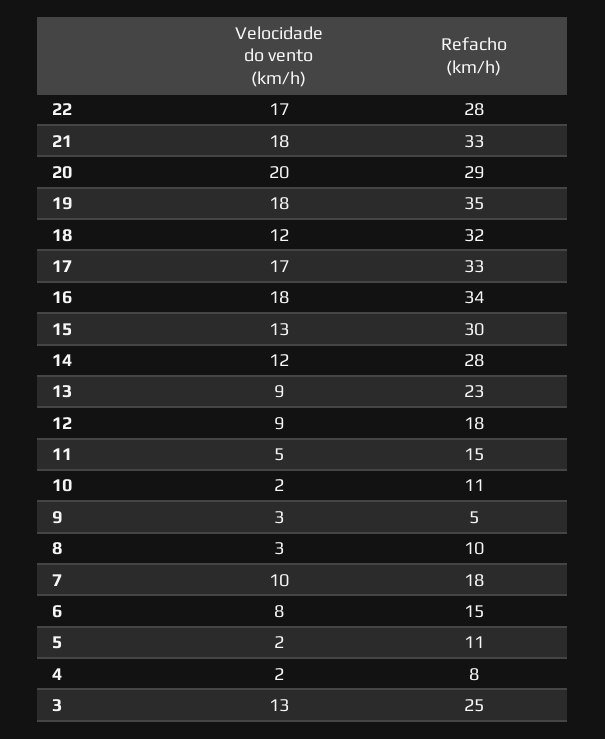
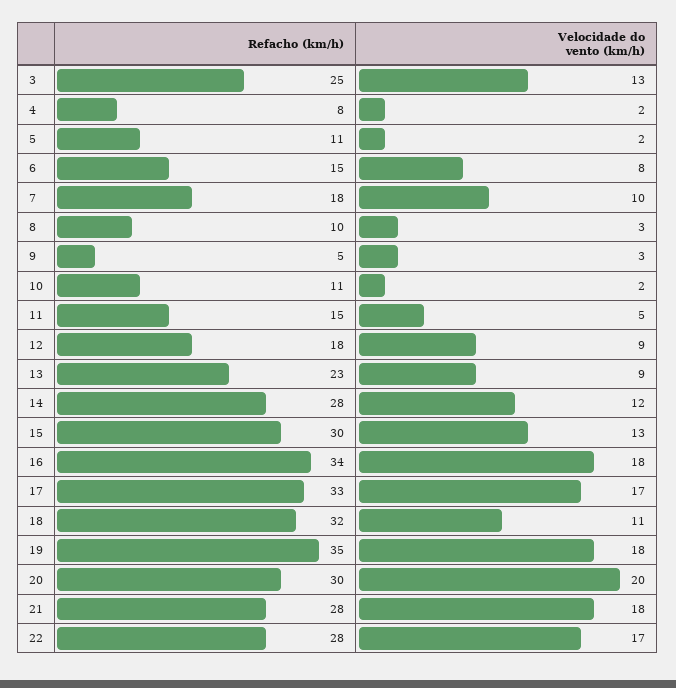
  {
    "Velocidade do vento (km/h)": {
      "22": 17,
      "21": 18,
      "20": 20,
      "19": 18,
-     "18": 12,
+     "18": 11,
      "17": 17,
      "16": 18,
      "15": 13,
      "14": 12,
      "13": 9,
      "12": 9,
      "11": 5,
      "10": 2,
      "9": 3,
      "8": 3,
      "7": 10,
      "6": 8,
      "5": 2,
      "4": 2,
      "3": 13
    },
    "Refacho (km/h)": {
      "22": 28,
-     "21": 33,
+     "21": 28,
-     "20": 29,
+     "20": 30,
      "19": 35,
      "18": 32,
      "17": 33,
      "16": 34,
      "15": 30,
      "14": 28,
      "13": 23,
      "12": 18,
      "11": 15,
      "10": 11,
      "9": 5,
      "8": 10,
      "7": 18,
      "6": 15,
      "5": 11,
      "4": 8,
      "3": 25
    }
  }

